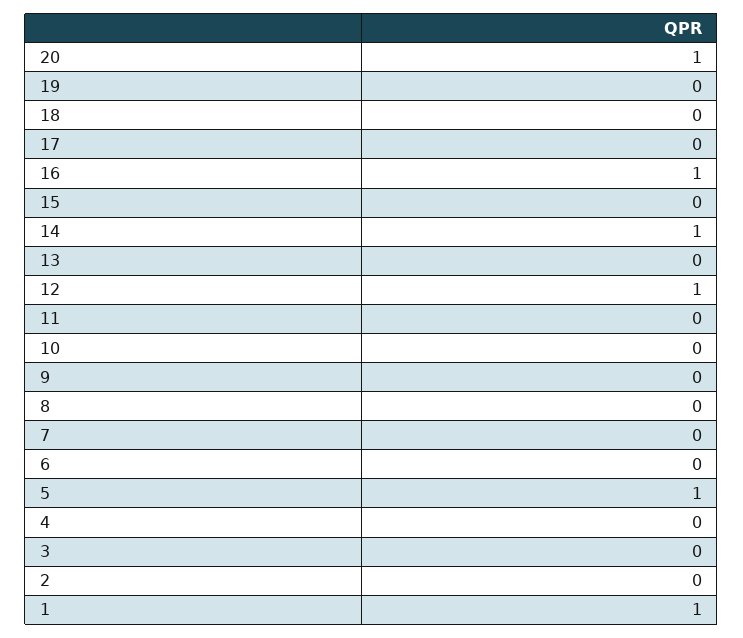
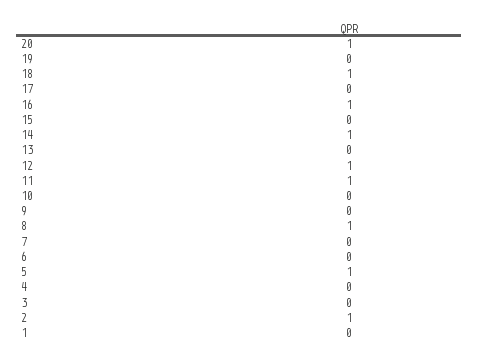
  {
    "20": 1,
    "19": 0,
-   "18": 0,
+   "18": 1,
    "17": 0,
    "16": 1,
    "15": 0,
    "14": 1,
    "13": 0,
    "12": 1,
-   "11": 0,
+   "11": 1,
    "10": 0,
    "9": 0,
-   "8": 0,
+   "8": 1,
    "7": 0,
    "6": 0,
    "5": 1,
    "4": 0,
    "3": 0,
-   "2": 0,
+   "2": 1,
-   "1": 1
+   "1": 0
  }

